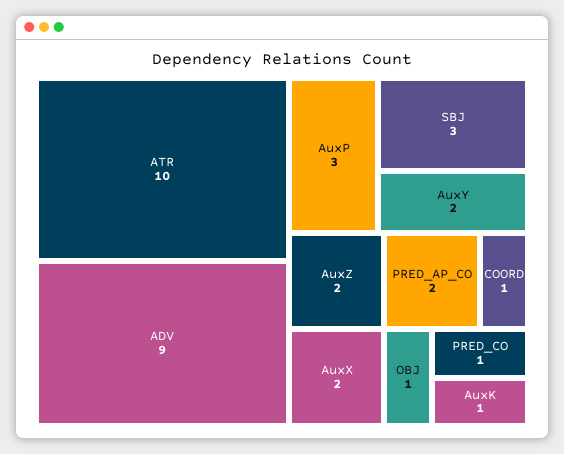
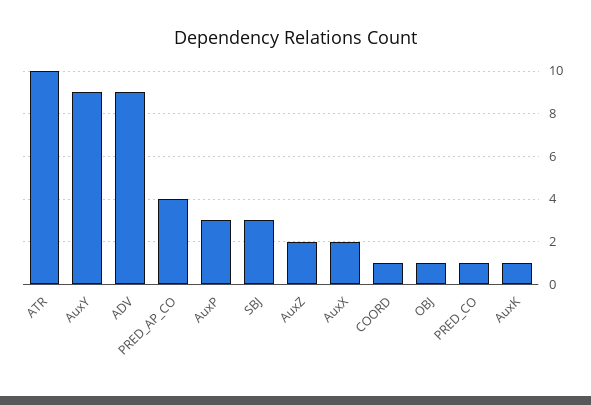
  {
    "ATR": 10,
    "ADV": 9,
    "AuxP": 3,
    "SBJ": 3,
-   "AuxY": 2,
+   "AuxY": 9,
    "AuxZ": 2,
    "AuxX": 2,
-   "PRED_AP_CO": 2,
+   "PRED_AP_CO": 4,
    "COORD": 1,
    "OBJ": 1,
    "PRED_CO": 1,
    "AuxK": 1
  }

